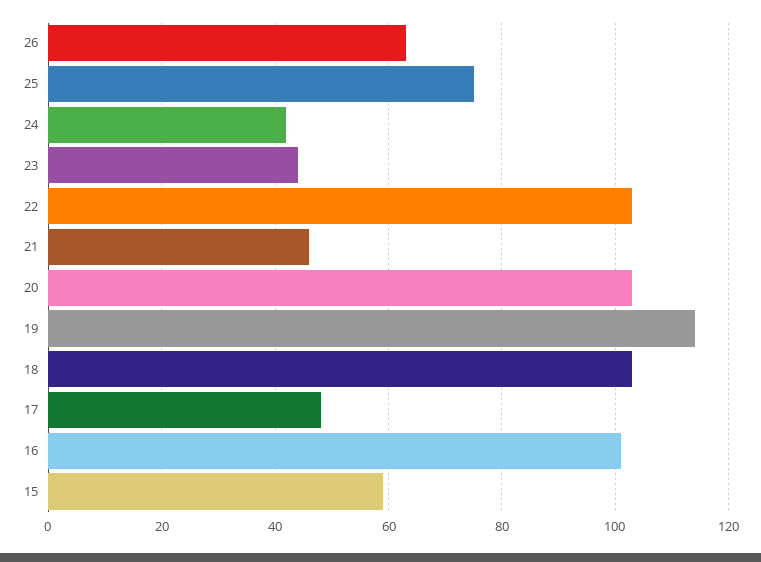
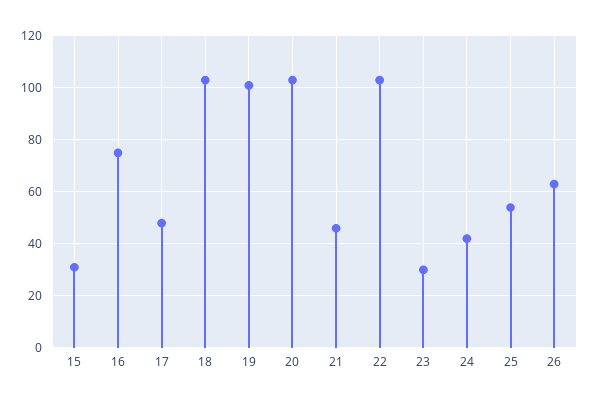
  {
    "26": 65,
-   "25": 75,
+   "25": 55,
    "24": 40,
-   "23": 45,
+   "23": 30,
    "22": 105,
    "21": 45,
    "20": 105,
-   "19": 115,
+   "19": 100,
    "18": 105,
    "17": 50,
-   "16": 100,
+   "16": 75,
-   "15": 60
+   "15": 30
  }

